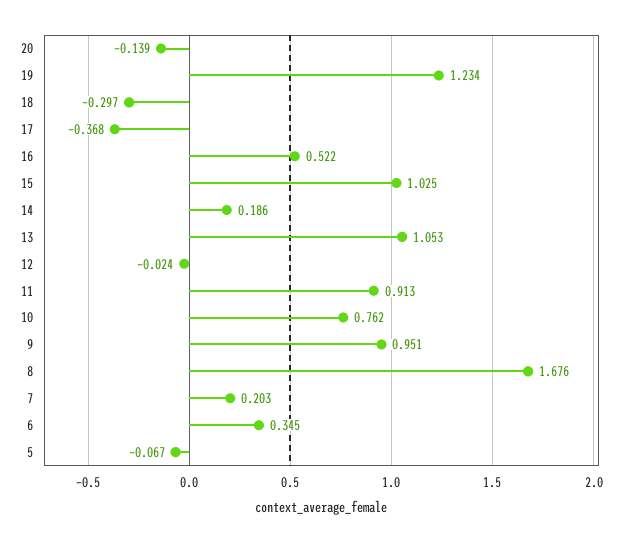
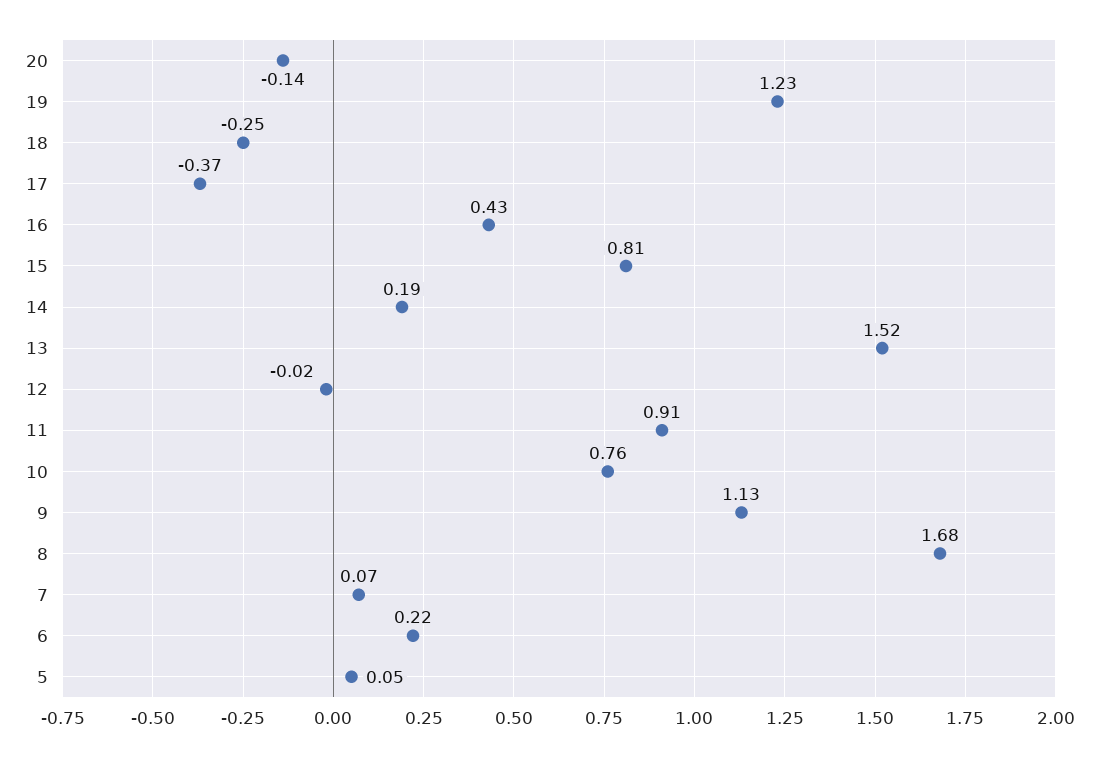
  {
    "20": -0.139,
    "19": 1.234,
-   "18": -0.297,
+   "18": -0.25,
    "17": -0.368,
-   "16": 0.522,
+   "16": 0.43,
-   "15": 1.025,
+   "15": 0.81,
    "14": 0.186,
-   "13": 1.053,
+   "13": 1.52,
    "12": -0.024,
    "11": 0.913,
    "10": 0.762,
-   "9": 0.951,
+   "9": 1.13,
    "8": 1.676,
-   "7": 0.203,
+   "7": 0.07,
-   "6": 0.345,
+   "6": 0.22,
-   "5": -0.067
+   "5": 0.05
  }

